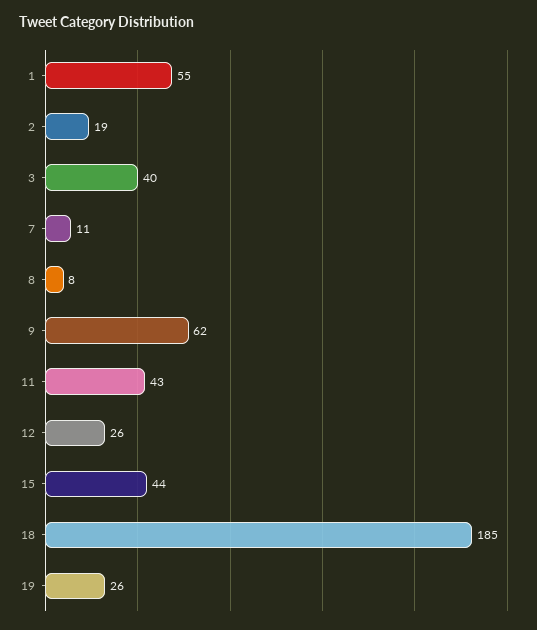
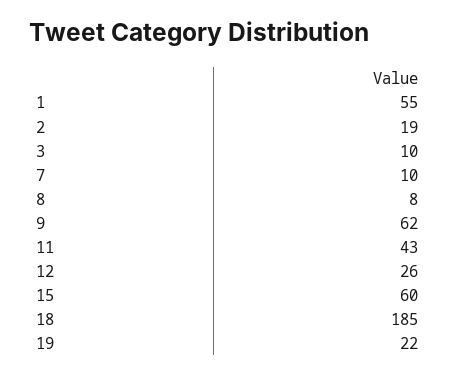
  {
    "1": 55,
    "2": 19,
-   "3": 40,
+   "3": 10,
-   "7": 11,
+   "7": 10,
    "8": 8,
    "9": 62,
    "11": 43,
    "12": 26,
-   "15": 44,
+   "15": 60,
    "18": 185,
-   "19": 26
+   "19": 22
  }

